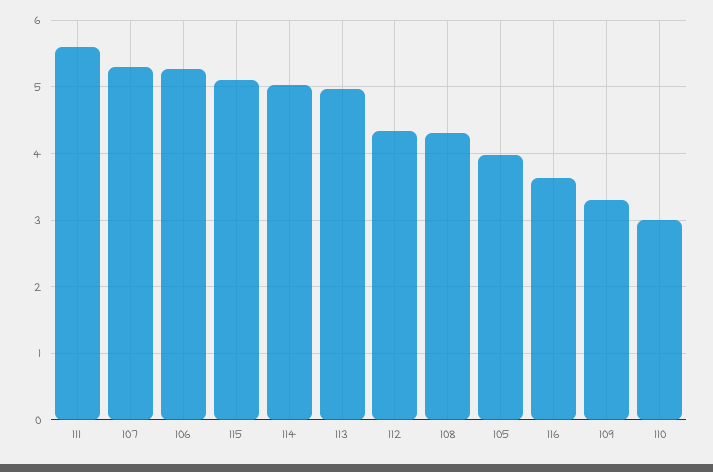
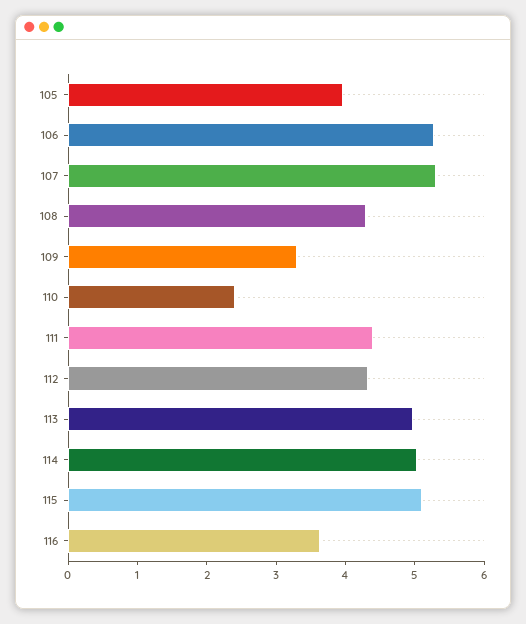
  {
-   "111": 5.6,
+   "111": 4.4,
    "107": 5.3,
    "106": 5.3,
    "115": 5.1,
    "114": 5,
    "113": 5,
    "112": 4.3,
    "108": 4.3,
    "105": 4,
    "116": 3.6,
    "109": 3.3,
-   "110": 3
+   "110": 2.4
  }

